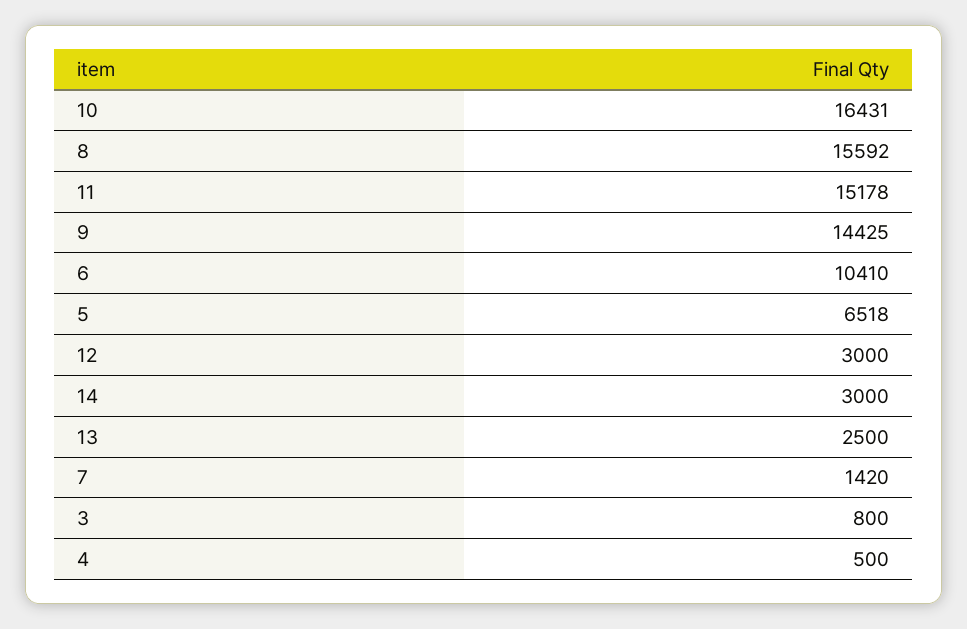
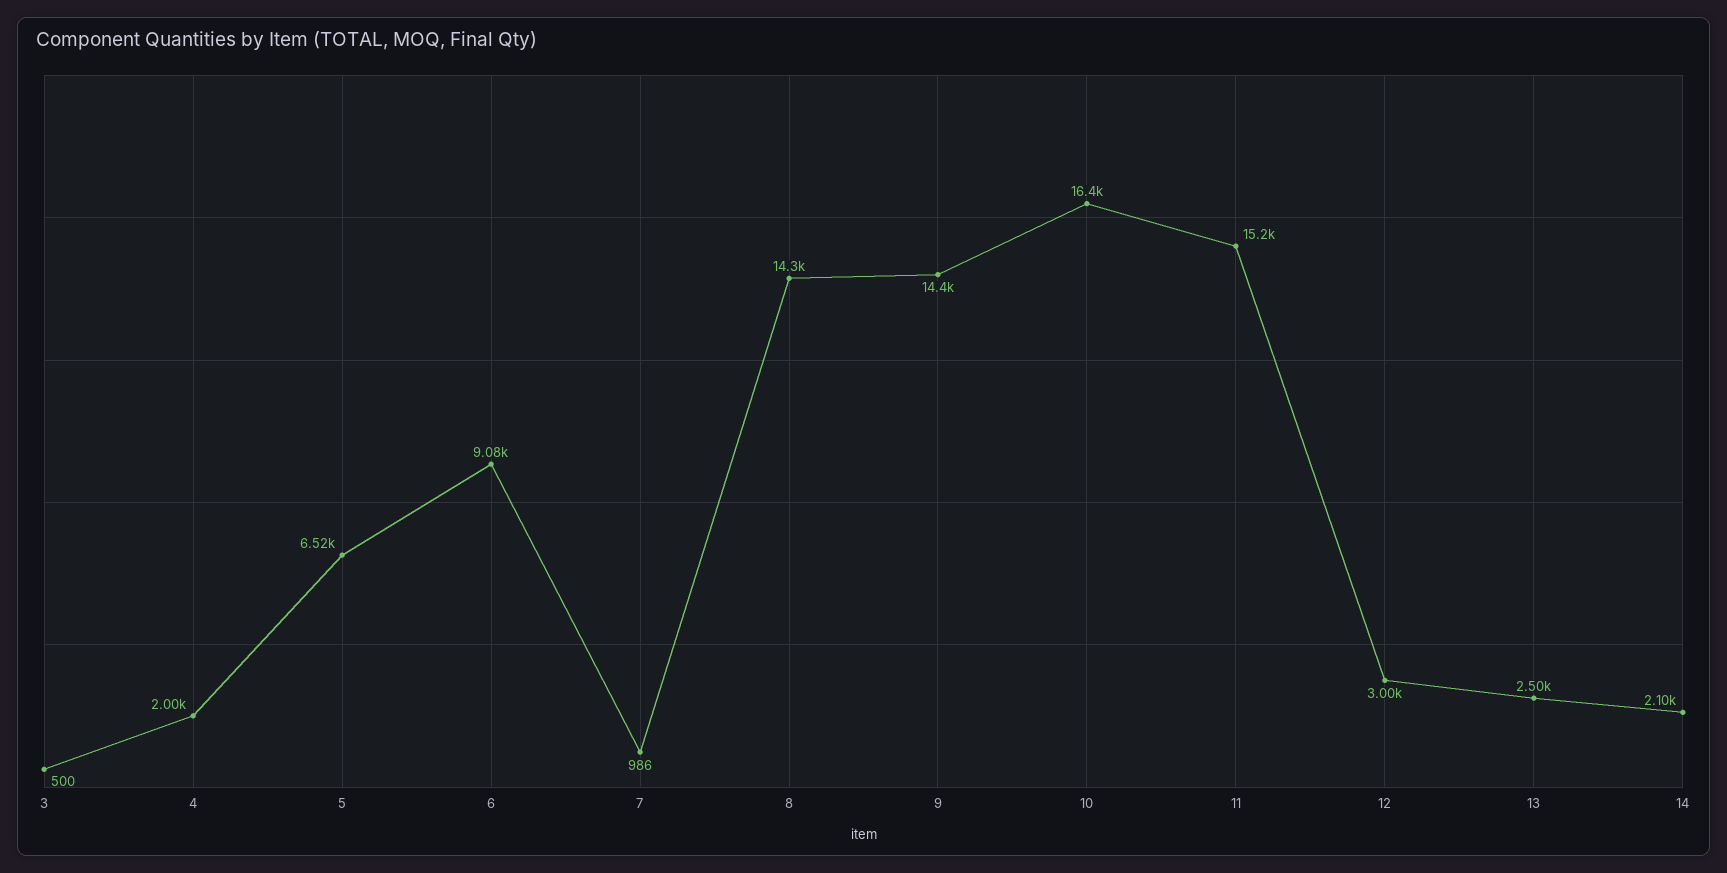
  {
    "10": 16431,
-   "8": 15592,
+   "8": 14300,
    "11": 15178,
    "9": 14425,
-   "6": 10410,
+   "6": 9080,
    "5": 6518,
    "12": 3000,
-   "14": 3000,
+   "14": 2100,
    "13": 2500,
-   "7": 1420,
+   "7": 986,
-   "3": 800,
+   "3": 500,
-   "4": 500
+   "4": 2000
  }

